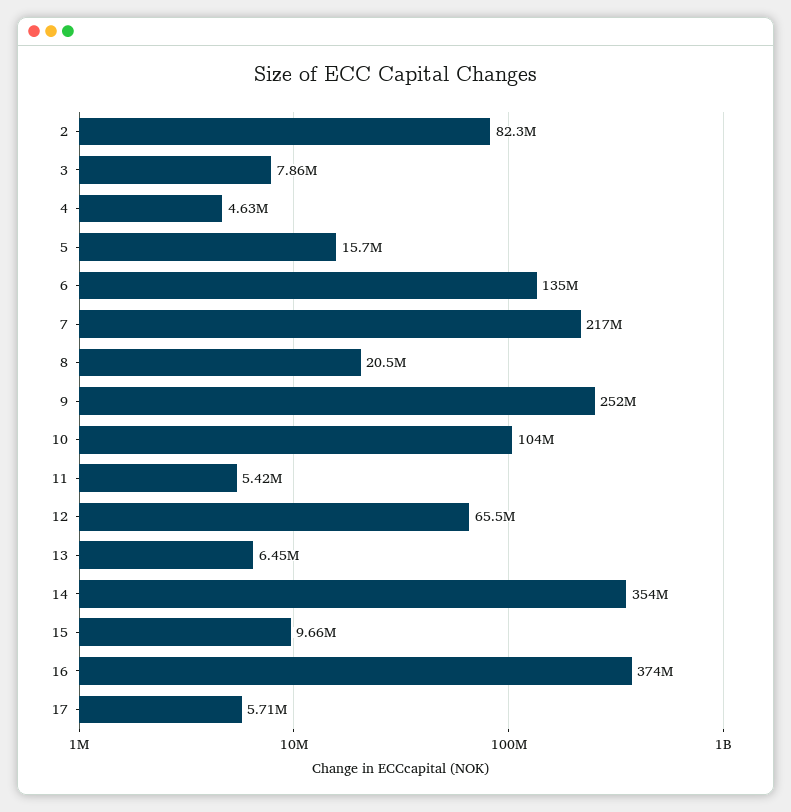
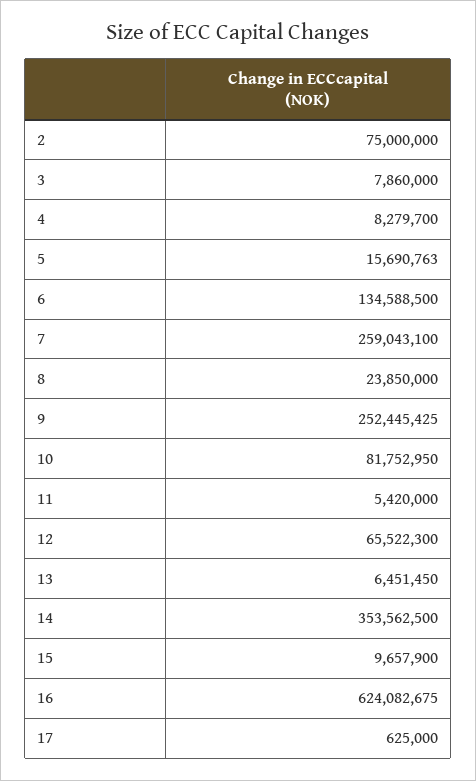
  {
-   "2": 82300000,
+   "2": 75000000,
    "3": 7860000,
-   "4": 4630000,
+   "4": 8279700,
    "5": 15690763,
    "6": 134588500,
-   "7": 217000000,
+   "7": 259043100,
-   "8": 20500000,
+   "8": 23850000,
    "9": 252445425,
-   "10": 104000000,
+   "10": 81752950,
    "11": 5420000,
    "12": 65522300,
    "13": 6451450,
    "14": 353562500,
    "15": 9657900,
-   "16": 374000000,
+   "16": 624082675,
-   "17": 5710000
+   "17": 625000
  }

